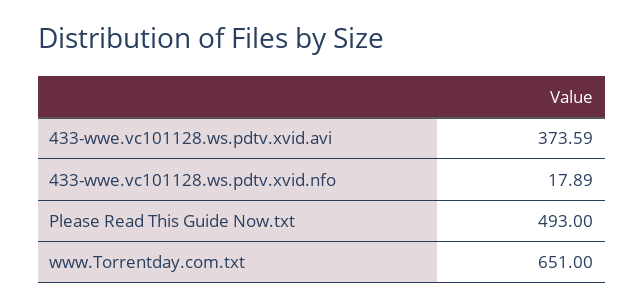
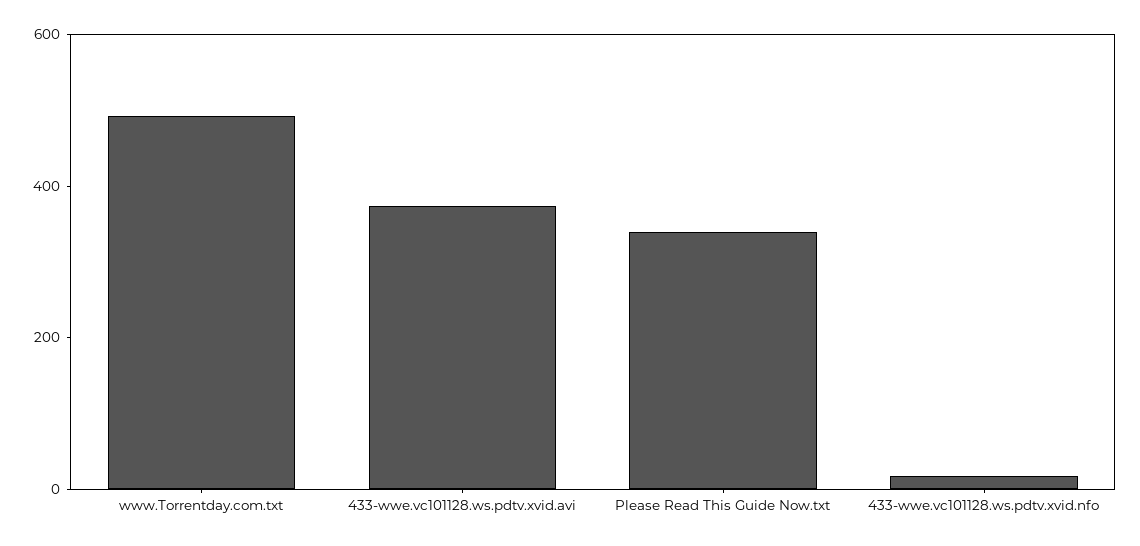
  {
    "433-wwe.vc101128.ws.pdtv.xvid.avi": 373.59,
    "433-wwe.vc101128.ws.pdtv.xvid.nfo": 17.89,
-   "Please Read This Guide Now.txt": 493,
+   "Please Read This Guide Now.txt": 350,
-   "www.Torrentday.com.txt": 651
+   "www.Torrentday.com.txt": 500
  }

